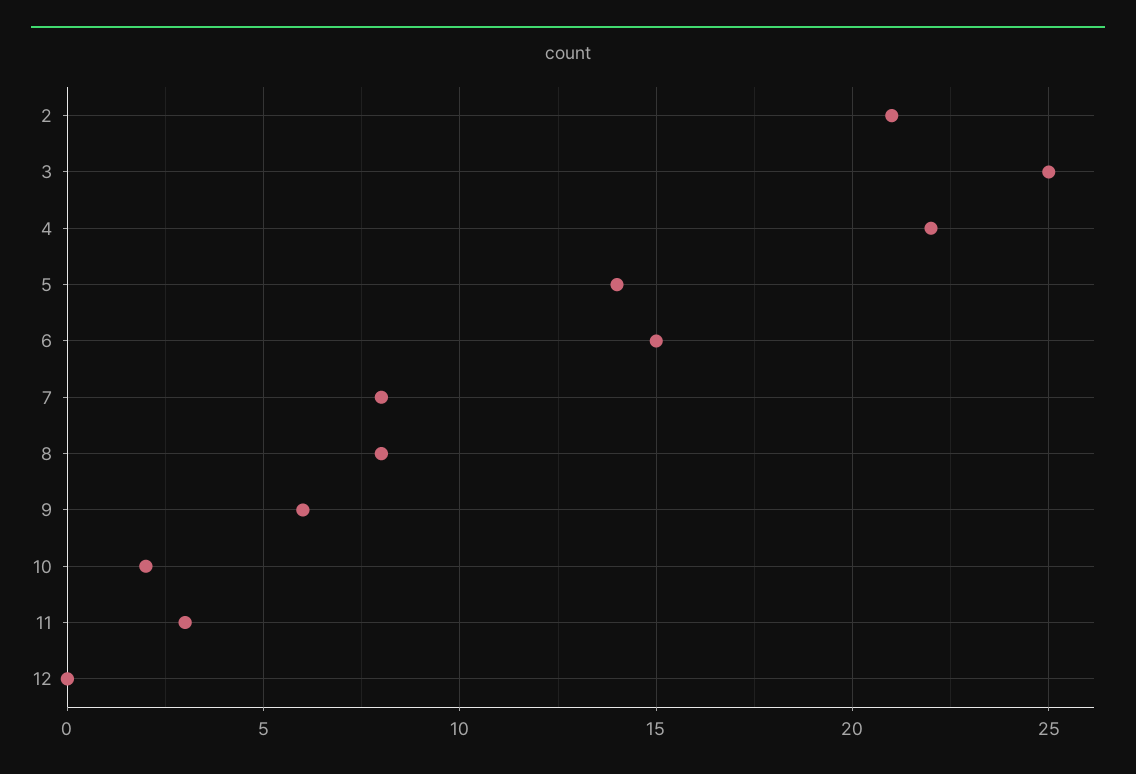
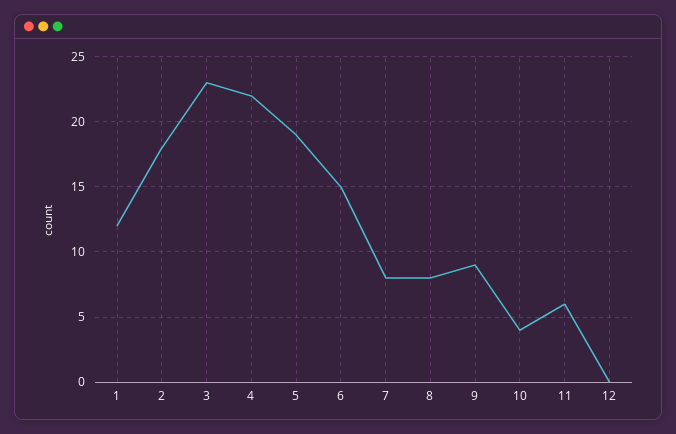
  {
-   "2": 21,
+   "2": 18,
-   "3": 25,
+   "3": 23,
    "4": 22,
-   "5": 14,
+   "5": 19,
    "6": 15,
    "7": 8,
    "8": 8,
-   "9": 6,
+   "9": 9,
-   "10": 2,
+   "10": 4,
-   "11": 3,
+   "11": 6,
-   "12": 0
+   "12": 0,
+   "1": 12
  }

